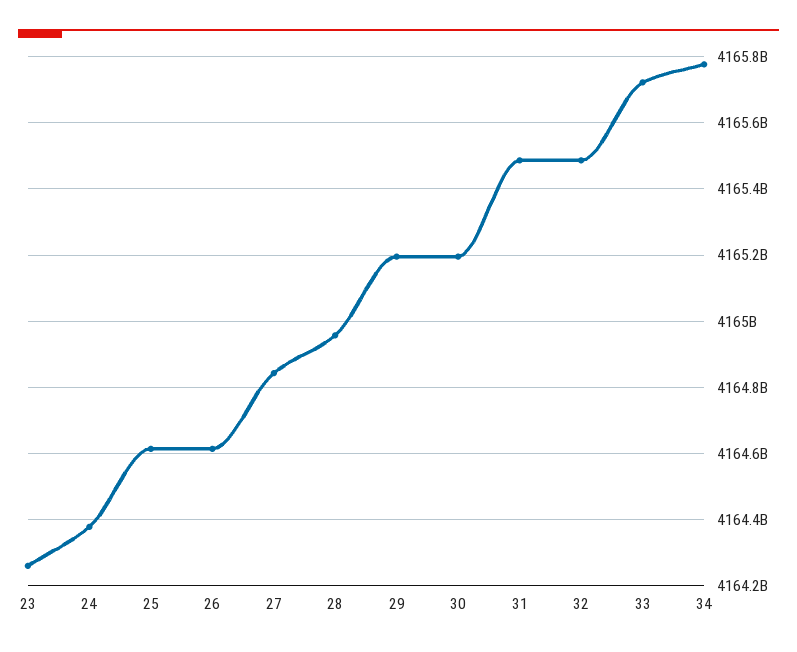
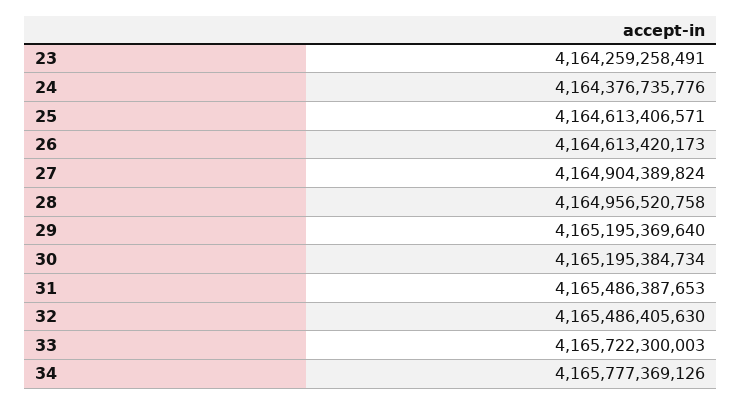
  {
    "23": 4164259258491,
    "24": 4164376735776,
    "25": 4164613406571,
    "26": 4164613420173,
-   "27": 4164840000000,
+   "27": 4164904389824,
    "28": 4164956520758,
    "29": 4165195369640,
    "30": 4165195384734,
    "31": 4165486387653,
    "32": 4165486405630,
    "33": 4165722300003,
    "34": 4165777369126
  }

